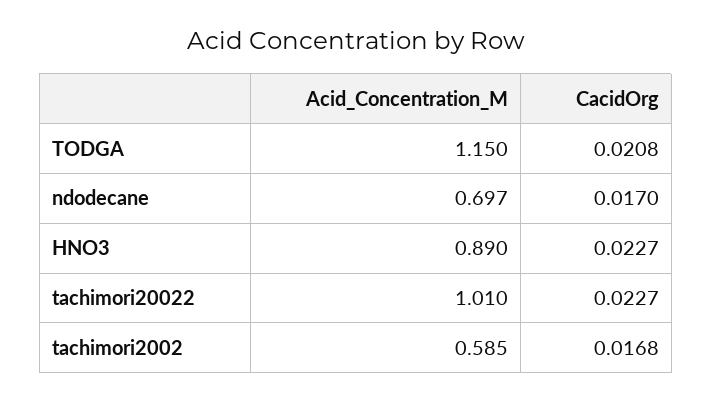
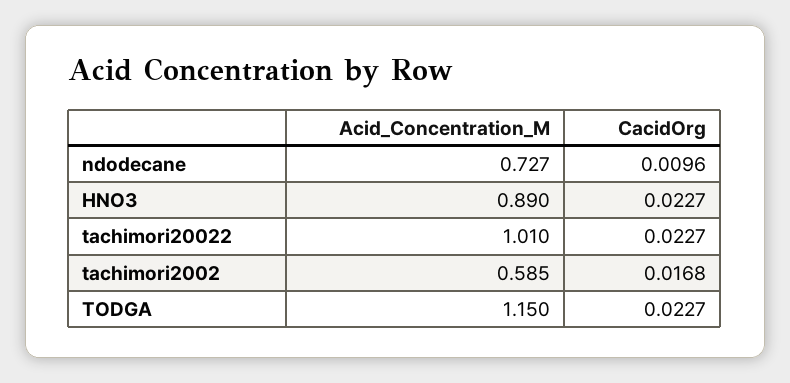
  {
    "Acid_Concentration_M": {
      "TODGA": 1.15,
-     "ndodecane": 0.697,
+     "ndodecane": 0.727,
      "HNO3": 0.89,
      "tachimori20022": 1.01,
      "tachimori2002": 0.585
    },
    "CacidOrg": {
-     "TODGA": 0.0208,
+     "TODGA": 0.0227,
-     "ndodecane": 0.017,
+     "ndodecane": 0.0096,
      "HNO3": 0.0227,
      "tachimori20022": 0.0227,
      "tachimori2002": 0.0168
    }
  }

